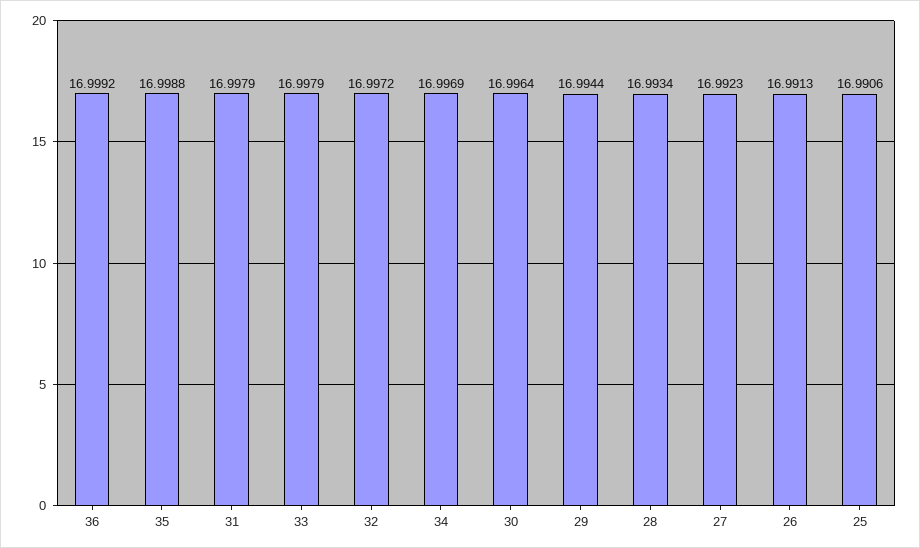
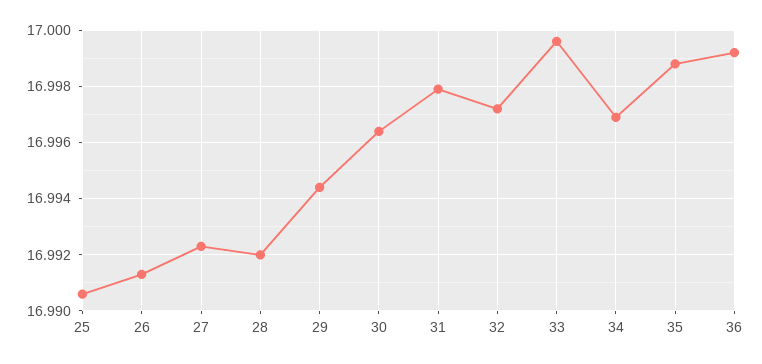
  {
    "36": 16.9992,
    "35": 16.9988,
    "31": 16.9979,
-   "33": 16.9979,
+   "33": 16.9995,
    "32": 16.9972,
    "34": 16.9969,
    "30": 16.9964,
    "29": 16.9944,
-   "28": 16.9934,
+   "28": 16.992,
    "27": 16.9923,
    "26": 16.9913,
    "25": 16.9906
  }

